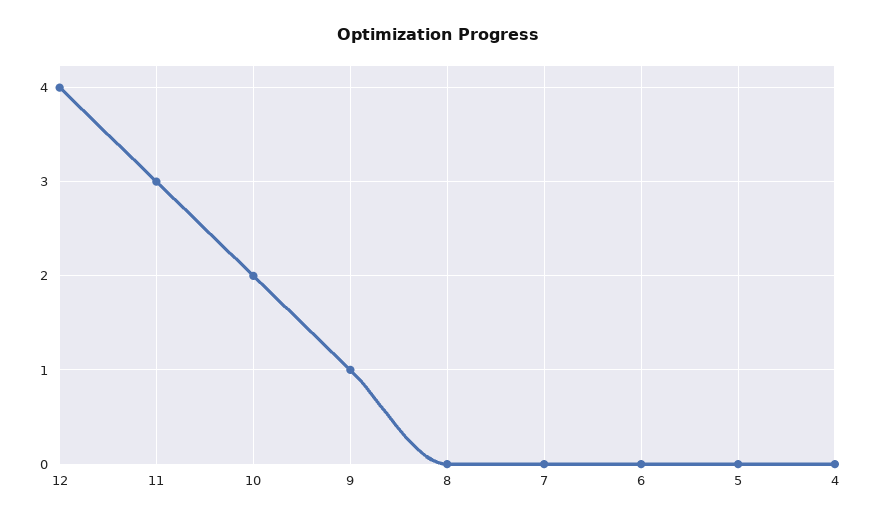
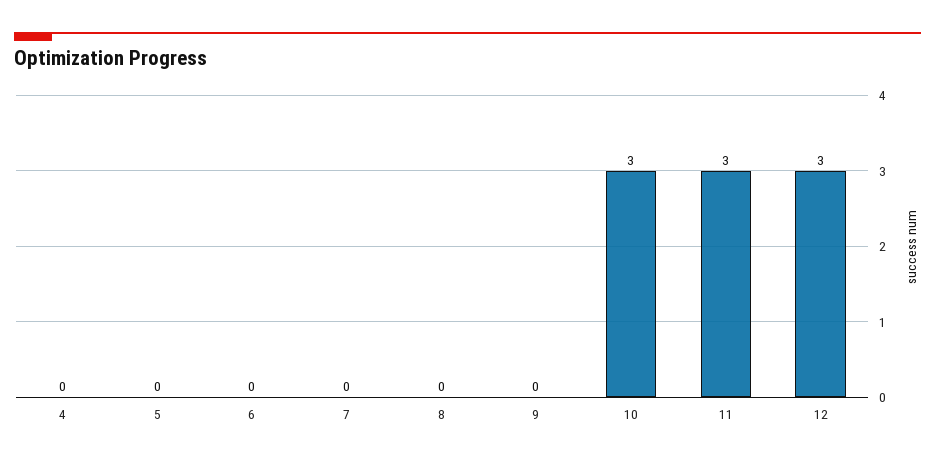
  {
-   "12": 4,
+   "12": 3,
    "11": 3,
-   "10": 2,
+   "10": 3,
-   "9": 1,
+   "9": 0,
    "8": 0,
    "7": 0,
    "6": 0,
    "5": 0,
    "4": 0
  }

